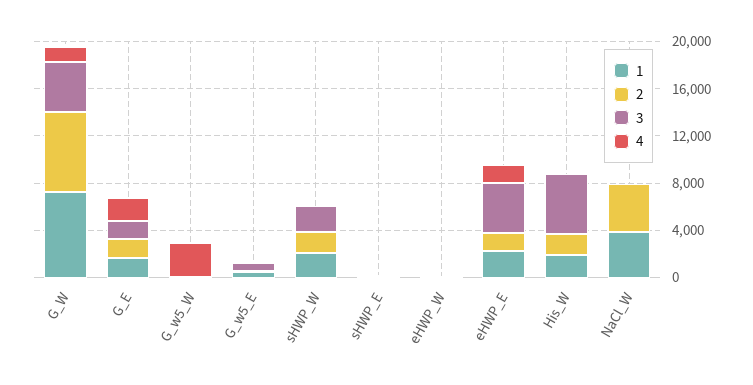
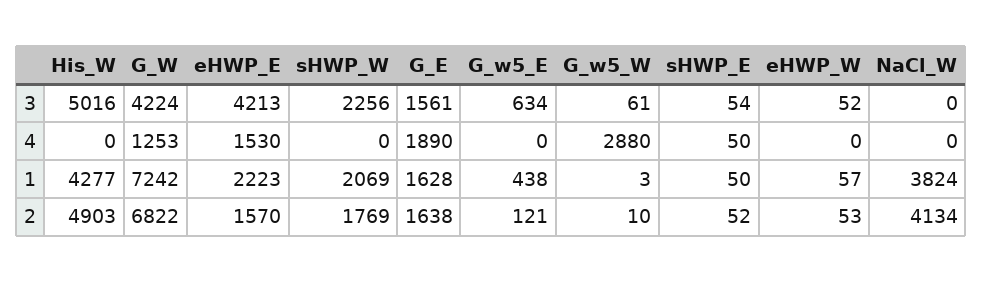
  {
    "1": {
      "G_W": 7242,
      "G_E": 1628,
      "G_w5_W": 3,
      "G_w5_E": 438,
      "sHWP_W": 2069,
      "sHWP_E": 50,
      "eHWP_W": 57,
      "eHWP_E": 2223,
-     "His_W": 2000,
+     "His_W": 4277,
      "NaCl_W": 3824
    },
    "2": {
      "G_W": 6822,
      "G_E": 1638,
      "G_w5_W": 10,
      "G_w5_E": 121,
      "sHWP_W": 1769,
      "sHWP_E": 52,
      "eHWP_W": 53,
      "eHWP_E": 1570,
-     "His_W": 2000,
+     "His_W": 4903,
      "NaCl_W": 4134
    },
    "3": {
      "G_W": 4224,
      "G_E": 1561,
      "G_w5_W": 61,
      "G_w5_E": 634,
      "sHWP_W": 2256,
      "sHWP_E": 54,
      "eHWP_W": 52,
      "eHWP_E": 4213,
      "His_W": 5016,
      "NaCl_W": 0
    },
    "4": {
      "G_W": 1253,
      "G_E": 1890,
      "G_w5_W": 2880,
      "G_w5_E": 0,
      "sHWP_W": 0,
      "sHWP_E": 50,
      "eHWP_W": 0,
      "eHWP_E": 1530,
      "His_W": 0,
      "NaCl_W": 0
    }
  }

